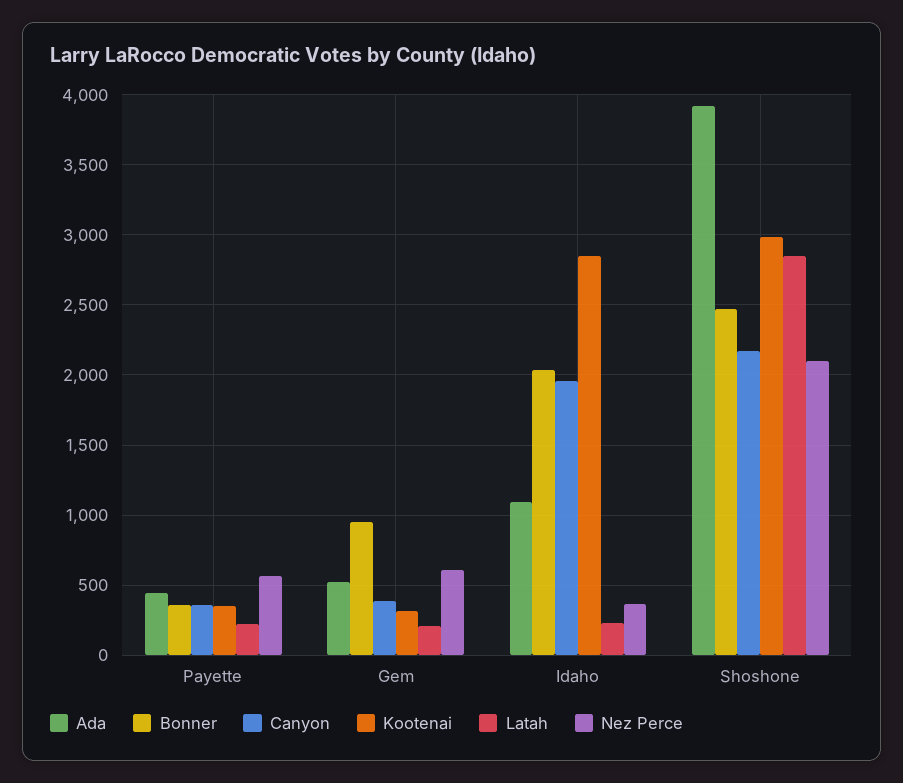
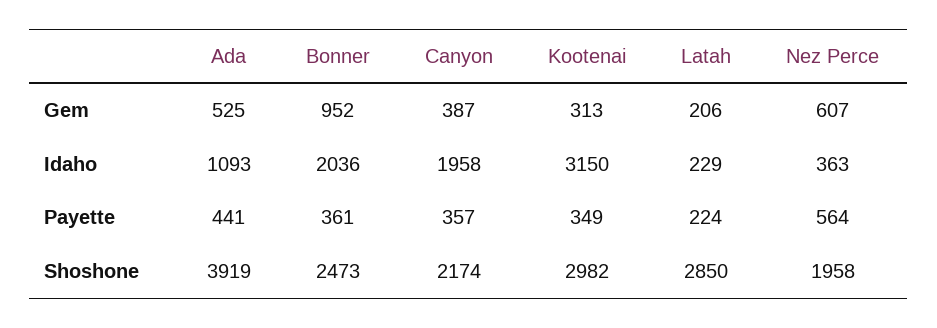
  {
    "Ada": {
      "Payette": 441,
      "Gem": 525,
      "Idaho": 1093,
      "Shoshone": 3919
    },
    "Bonner": {
      "Payette": 361,
      "Gem": 952,
      "Idaho": 2036,
      "Shoshone": 2473
    },
    "Canyon": {
      "Payette": 357,
      "Gem": 387,
      "Idaho": 1958,
      "Shoshone": 2174
    },
    "Kootenai": {
      "Payette": 349,
      "Gem": 313,
-     "Idaho": 2850,
+     "Idaho": 3150,
      "Shoshone": 2982
    },
    "Latah": {
      "Payette": 224,
      "Gem": 206,
      "Idaho": 229,
      "Shoshone": 2850
    },
    "Nez Perce": {
      "Payette": 564,
      "Gem": 607,
      "Idaho": 363,
-     "Shoshone": 2100
+     "Shoshone": 1958
    }
  }

